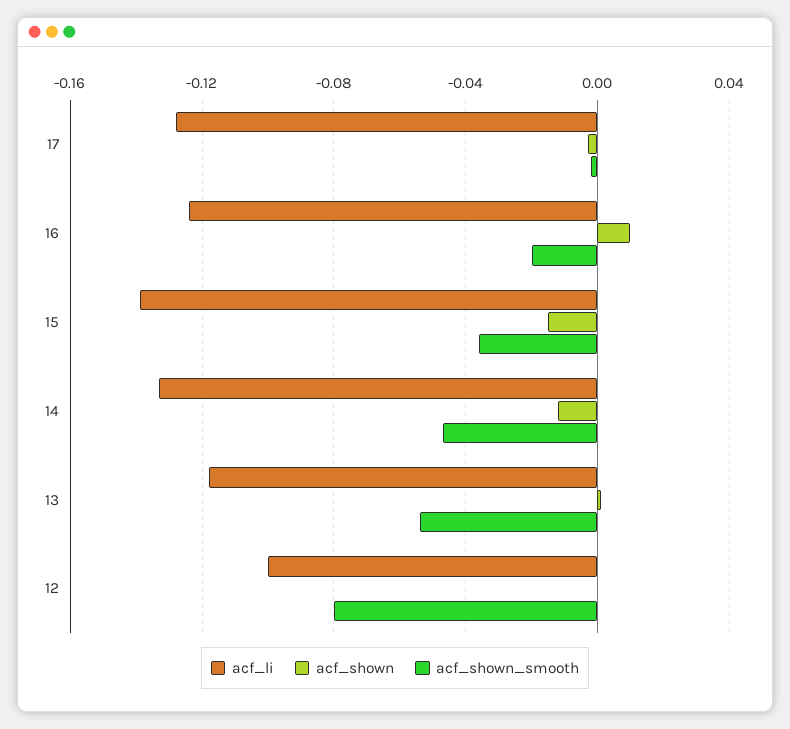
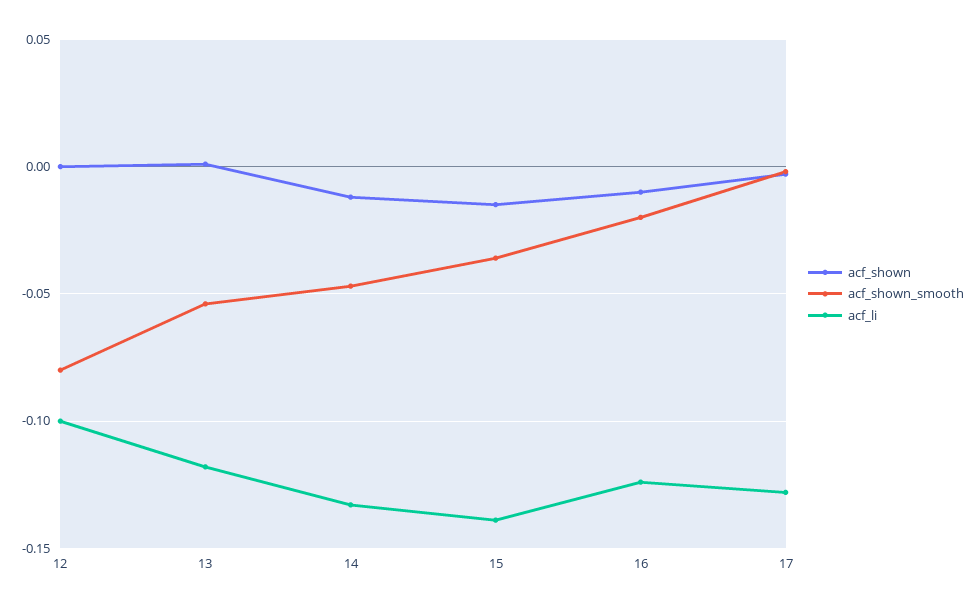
  {
    "acf_li": {
      "17": -0.13,
      "16": -0.125,
      "15": -0.14,
      "14": -0.135,
      "13": -0.12,
      "12": -0.1
    },
    "acf_shown": {
      "17": -0.005,
-     "16": 0.01,
+     "16": -0.01,
      "15": -0.015,
      "14": -0.01,
      "13": 0,
      "12": 0
    },
    "acf_shown_smooth": {
      "17": 0,
      "16": -0.02,
      "15": -0.035,
      "14": -0.045,
      "13": -0.055,
      "12": -0.08
    }
  }

